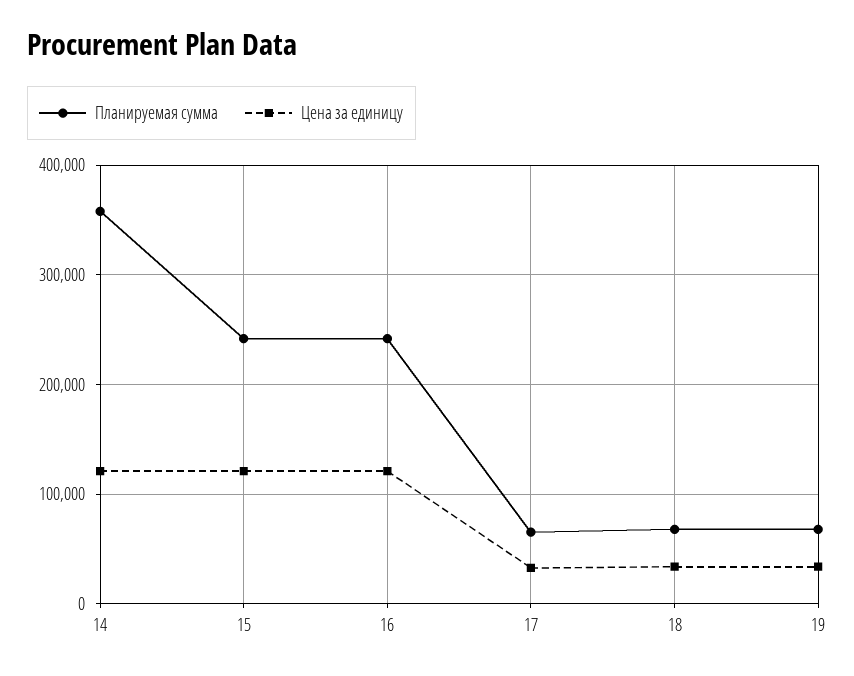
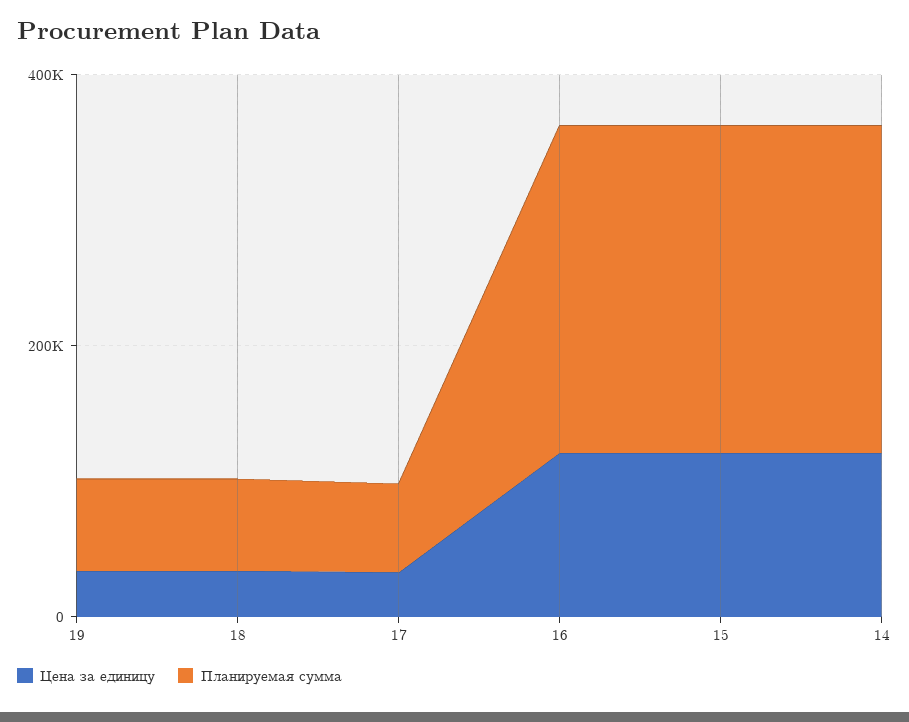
  {
    "Планируемая сумма": {
-     "14": 360000,
+     "14": 250000,
      "15": 240000,
      "16": 240000,
      "17": 70000,
      "18": 70000,
      "19": 70000
    },
    "Цена за единицу": {
      "14": 120000,
      "15": 120000,
      "16": 120000,
      "17": 30000,
      "18": 30000,
      "19": 30000
    }
  }

